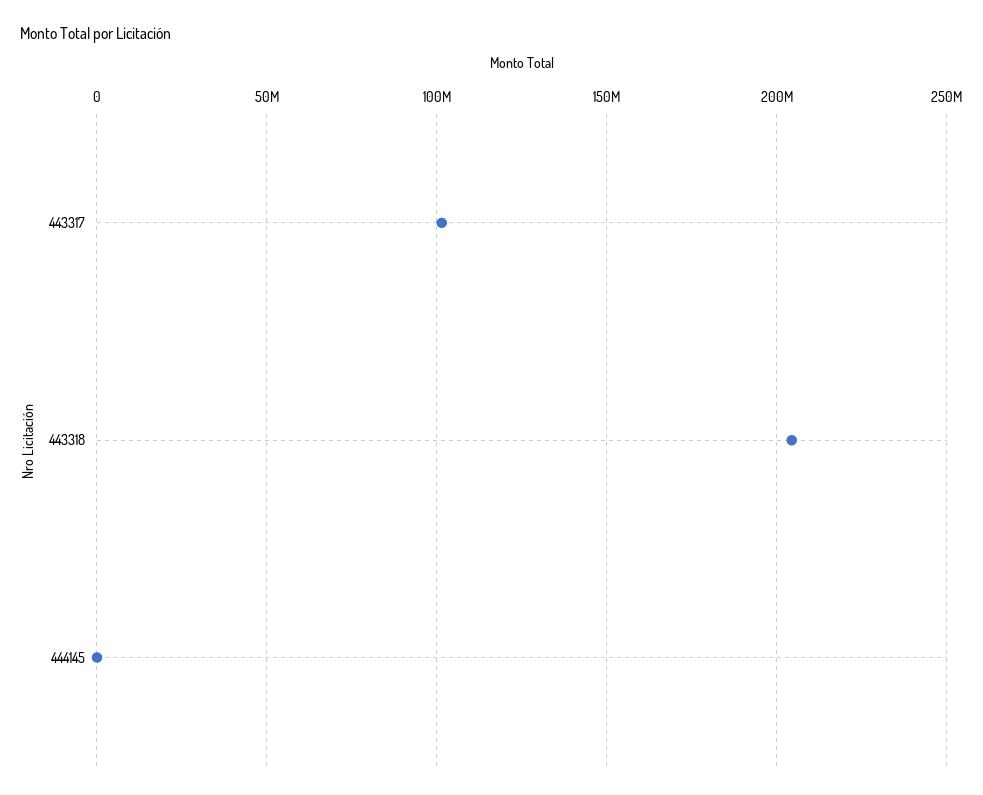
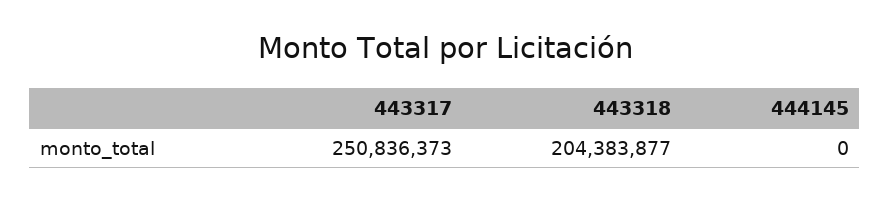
  {
-   "443317": 100000000,
+   "443317": 250836373,
    "443318": 204383877,
    "444145": 0
  }

